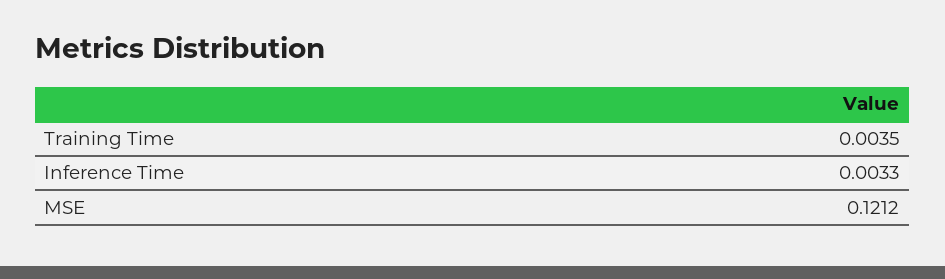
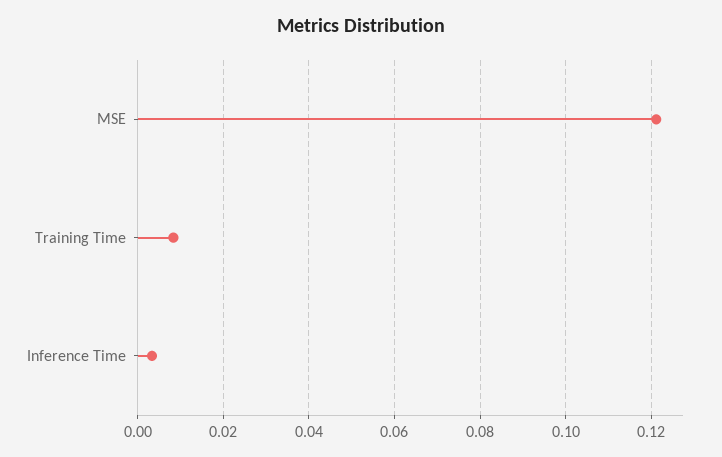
  {
-   "Training Time": 0.0035,
+   "Training Time": 0.008,
    "Inference Time": 0.0033,
    "MSE": 0.1212
  }

